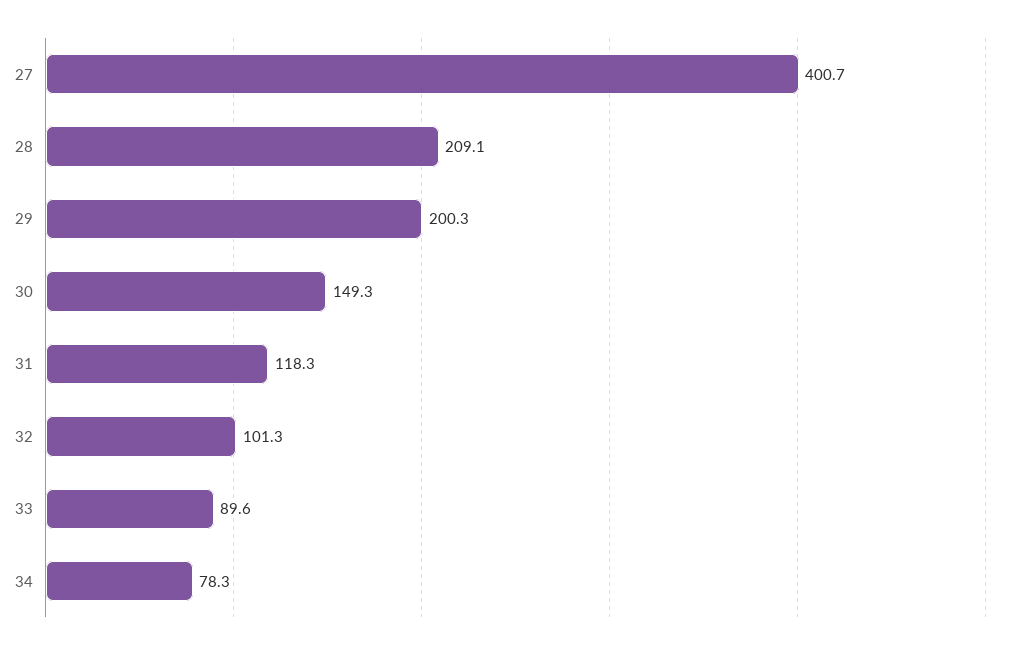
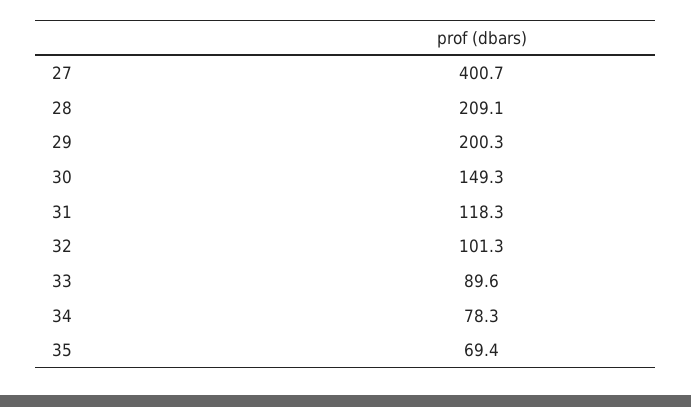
  {
    "27": 400.7,
    "28": 209.1,
    "29": 200.3,
    "30": 149.3,
    "31": 118.3,
    "32": 101.3,
    "33": 89.6,
-   "34": 78.3
+   "34": 78.3,
+   "35": 69.4
  }

